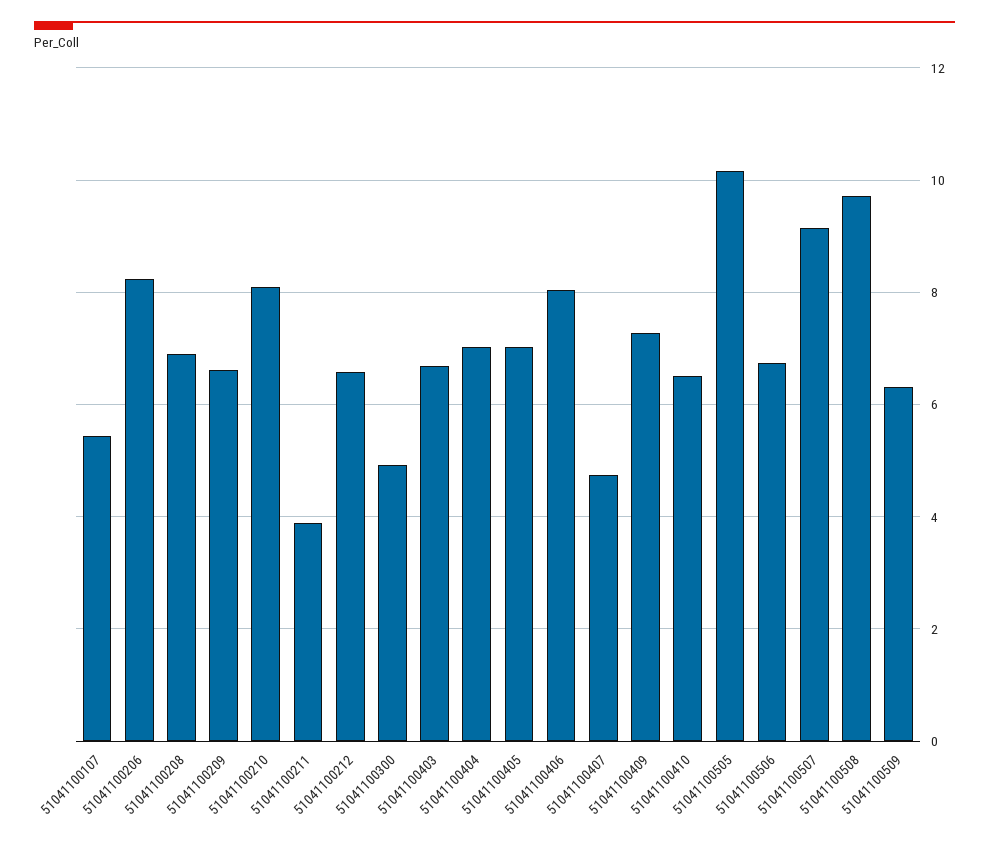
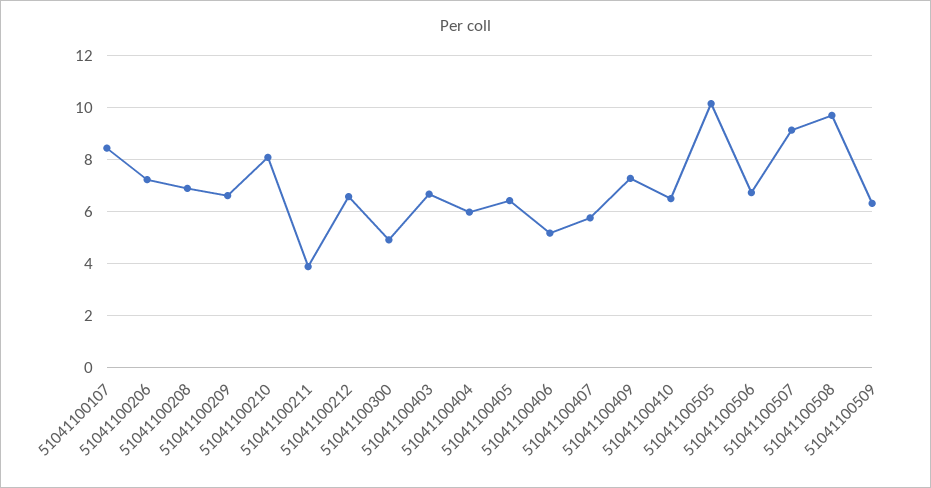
  {
-   "51041100107": 5.4,
+   "51041100107": 8.5,
-   "51041100206": 8.2,
+   "51041100206": 7.25,
    "51041100208": 7,
    "51041100209": 6.6,
    "51041100210": 8,
    "51041100211": 3.8,
    "51041100212": 6.6,
    "51041100300": 5,
    "51041100403": 6.6,
-   "51041100404": 7,
+   "51041100404": 6,
-   "51041100405": 7,
+   "51041100405": 6.5,
-   "51041100406": 8,
+   "51041100406": 5.25,
-   "51041100407": 4.8,
+   "51041100407": 5.75,
    "51041100409": 7.2,
    "51041100410": 6.6,
    "51041100505": 10.2,
    "51041100506": 6.8,
    "51041100507": 9.2,
    "51041100508": 9.8,
    "51041100509": 6.4
  }

